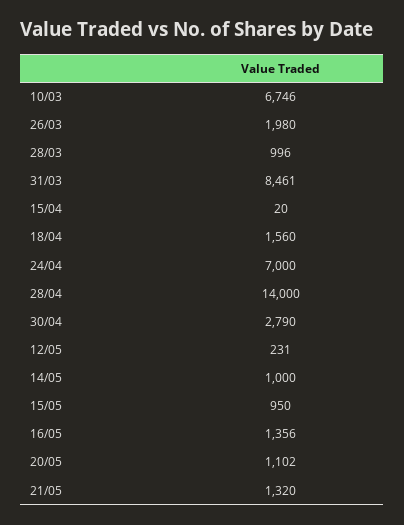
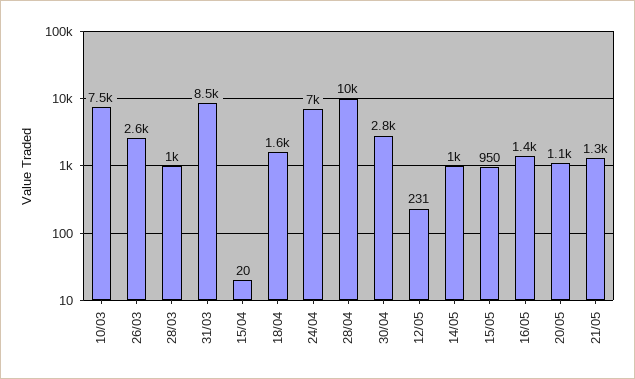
  {
-   "10/03": 6746,
+   "10/03": 7500,
-   "26/03": 1980,
+   "26/03": 2600,
    "28/03": 996,
    "31/03": 8461,
    "15/04": 20,
    "18/04": 1560,
    "24/04": 7000,
-   "28/04": 14000,
+   "28/04": 10000,
    "30/04": 2790,
    "12/05": 231,
    "14/05": 1000,
    "15/05": 950,
    "16/05": 1356,
    "20/05": 1102,
    "21/05": 1320
  }

